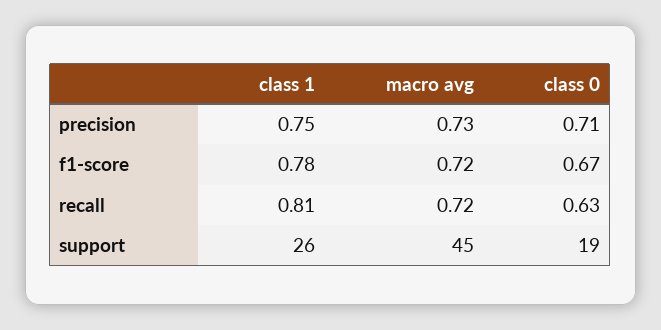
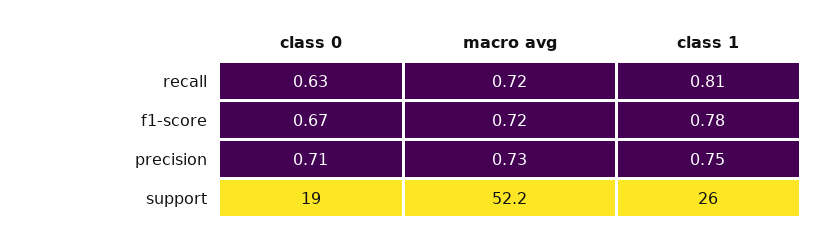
  {
    "class 1": {
      "precision": 0.75,
      "f1-score": 0.78,
      "recall": 0.81,
      "support": 26
    },
    "macro avg": {
      "precision": 0.73,
      "f1-score": 0.72,
      "recall": 0.72,
-     "support": 45
+     "support": 52.2
    },
    "class 0": {
      "precision": 0.71,
      "f1-score": 0.67,
      "recall": 0.63,
      "support": 19
    }
  }

